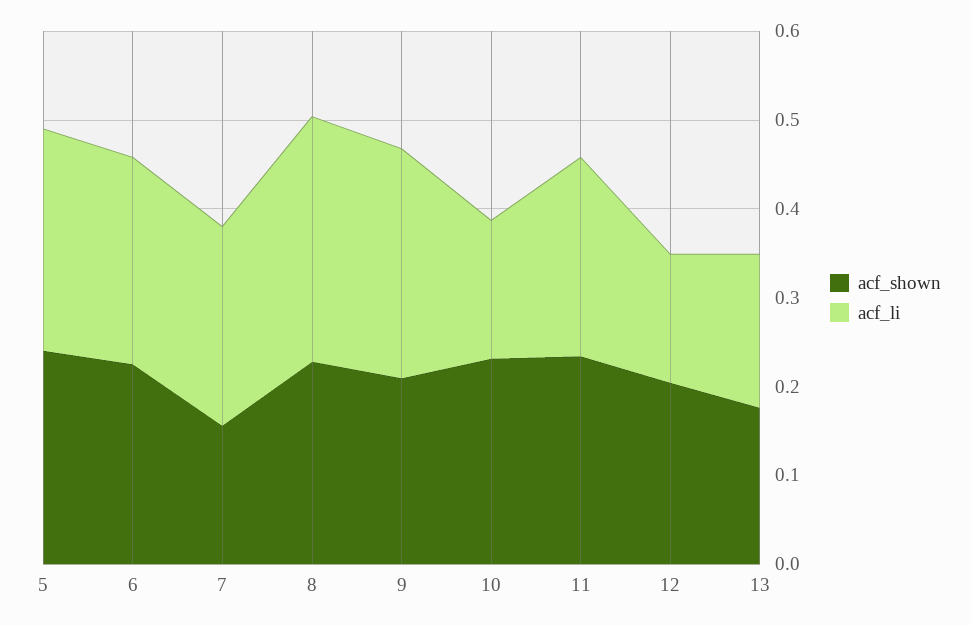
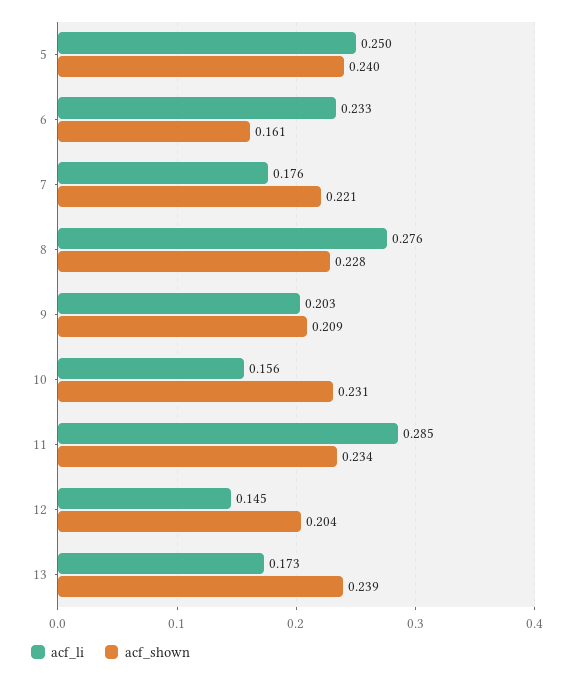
  {
    "acf_shown": {
      "5": 0.24,
-     "6": 0.22,
+     "6": 0.161,
-     "7": 0.16,
+     "7": 0.221,
      "8": 0.228,
      "9": 0.209,
      "10": 0.231,
      "11": 0.234,
      "12": 0.204,
-     "13": 0.18
+     "13": 0.239
    },
    "acf_li": {
      "5": 0.25,
      "6": 0.233,
-     "7": 0.22,
+     "7": 0.176,
      "8": 0.276,
-     "9": 0.26,
+     "9": 0.203,
      "10": 0.156,
-     "11": 0.22,
+     "11": 0.285,
      "12": 0.145,
      "13": 0.173
    }
  }

